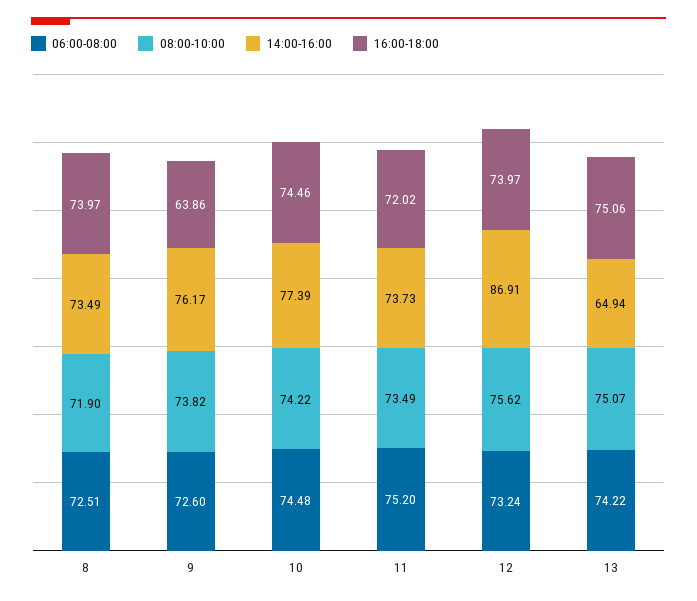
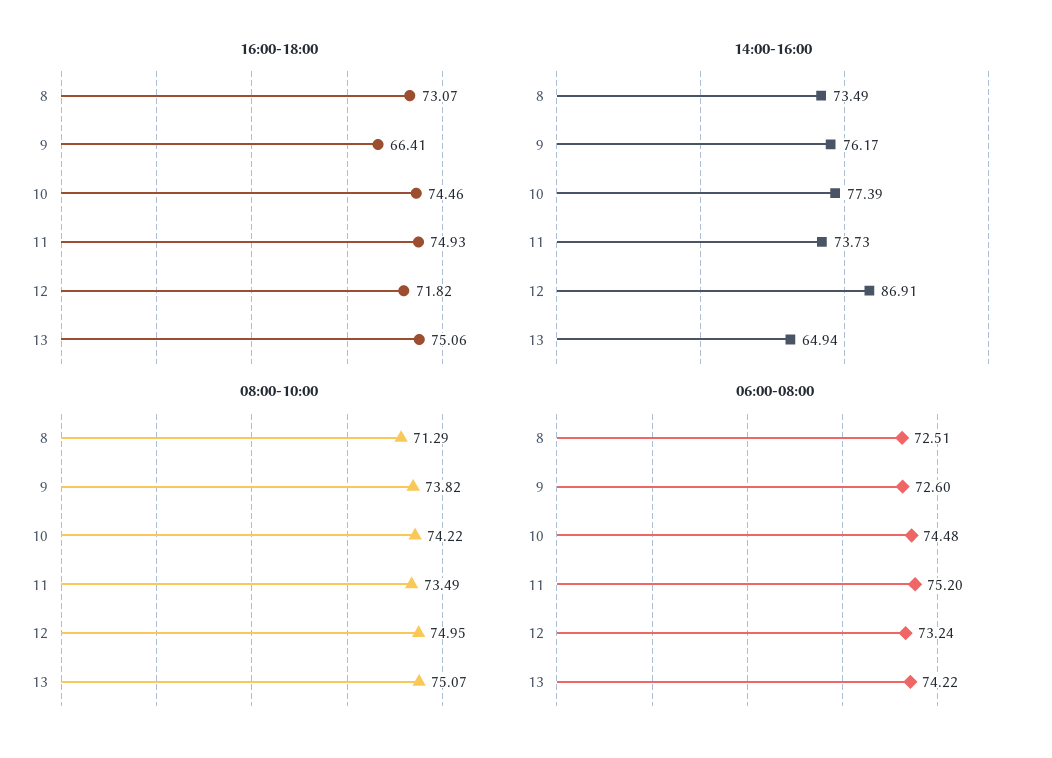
  {
    "06:00-08:00": {
      "8": 72.51,
      "9": 72.6,
      "10": 74.48,
      "11": 75.2,
      "12": 73.24,
      "13": 74.22
    },
    "08:00-10:00": {
-     "8": 71.9,
+     "8": 71.29,
      "9": 73.82,
      "10": 74.22,
      "11": 73.49,
-     "12": 75.62,
+     "12": 74.95,
      "13": 75.07
    },
    "14:00-16:00": {
      "8": 73.49,
      "9": 76.17,
      "10": 77.39,
      "11": 73.73,
      "12": 86.91,
      "13": 64.94
    },
    "16:00-18:00": {
-     "8": 73.97,
+     "8": 73.07,
-     "9": 63.86,
+     "9": 66.41,
      "10": 74.46,
-     "11": 72.02,
+     "11": 74.93,
-     "12": 73.97,
+     "12": 71.82,
      "13": 75.06
    }
  }

